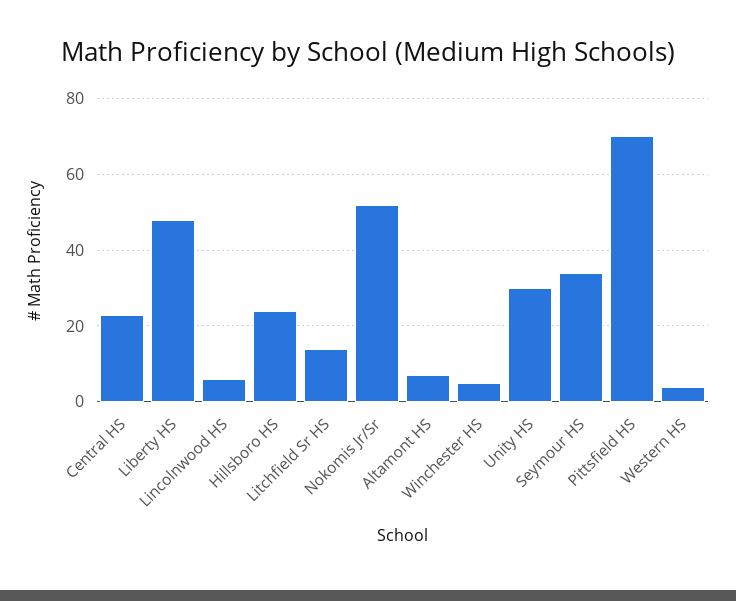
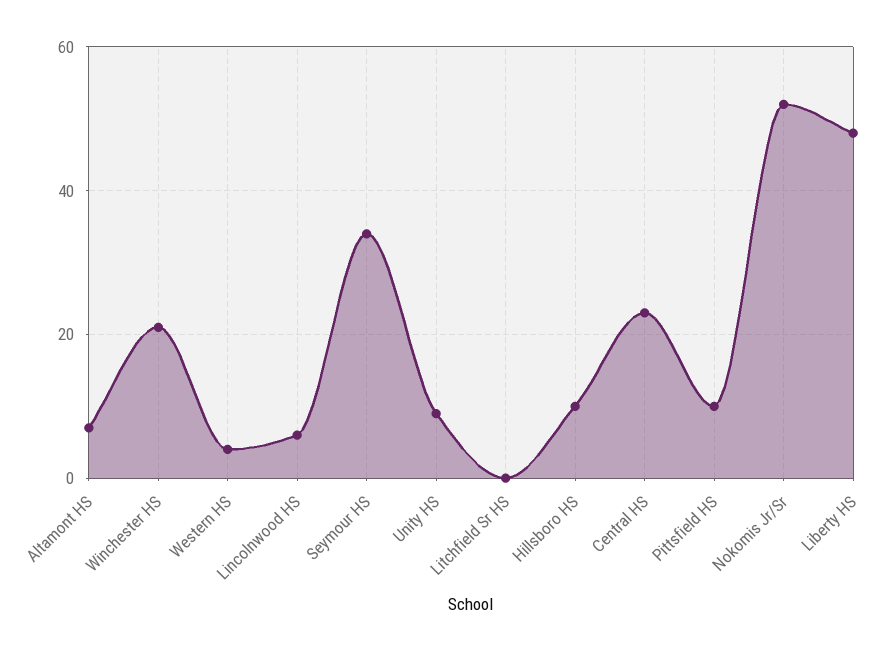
  {
    "Central HS": 25,
    "Liberty HS": 50,
    "Lincolnwood HS": 5,
-   "Hillsboro HS": 25,
+   "Hillsboro HS": 10,
-   "Litchfield Sr HS": 15,
+   "Litchfield Sr HS": 0,
    "Nokomis Jr/Sr": 50,
    "Altamont HS": 5,
-   "Winchester HS": 5,
+   "Winchester HS": 20,
-   "Unity HS": 30,
+   "Unity HS": 10,
    "Seymour HS": 35,
-   "Pittsfield HS": 70,
+   "Pittsfield HS": 10,
    "Western HS": 5
  }

